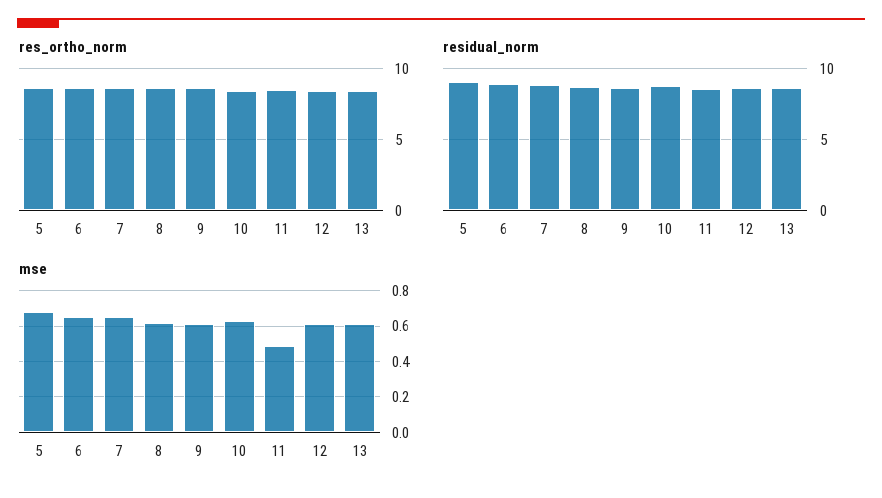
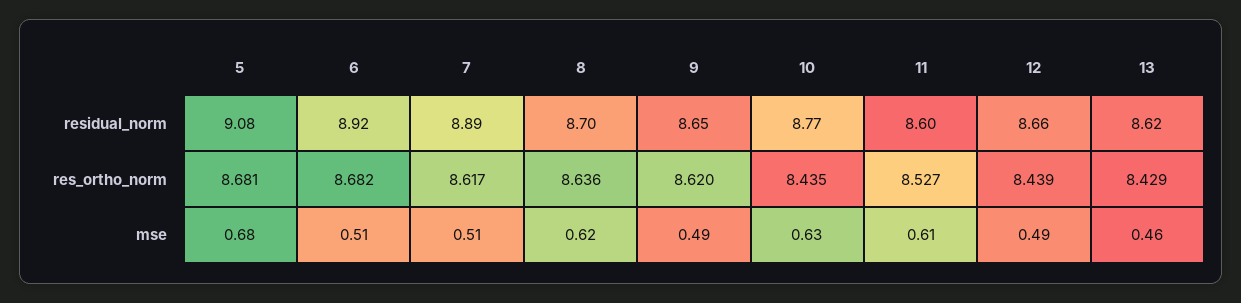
  {
    "res_ortho_norm": {
      "5": 8.681,
      "6": 8.682,
      "7": 8.617,
      "8": 8.636,
      "9": 8.62,
      "10": 8.435,
      "11": 8.527,
      "12": 8.439,
      "13": 8.429
    },
    "residual_norm": {
      "5": 9.08,
      "6": 8.92,
      "7": 8.89,
      "8": 8.7,
      "9": 8.65,
      "10": 8.77,
      "11": 8.6,
      "12": 8.66,
      "13": 8.62
    },
    "mse": {
      "5": 0.68,
-     "6": 0.65,
+     "6": 0.51,
-     "7": 0.65,
+     "7": 0.51,
      "8": 0.62,
-     "9": 0.6,
+     "9": 0.49,
      "10": 0.63,
-     "11": 0.5,
+     "11": 0.61,
-     "12": 0.6,
+     "12": 0.49,
-     "13": 0.6
+     "13": 0.46
    }
  }

